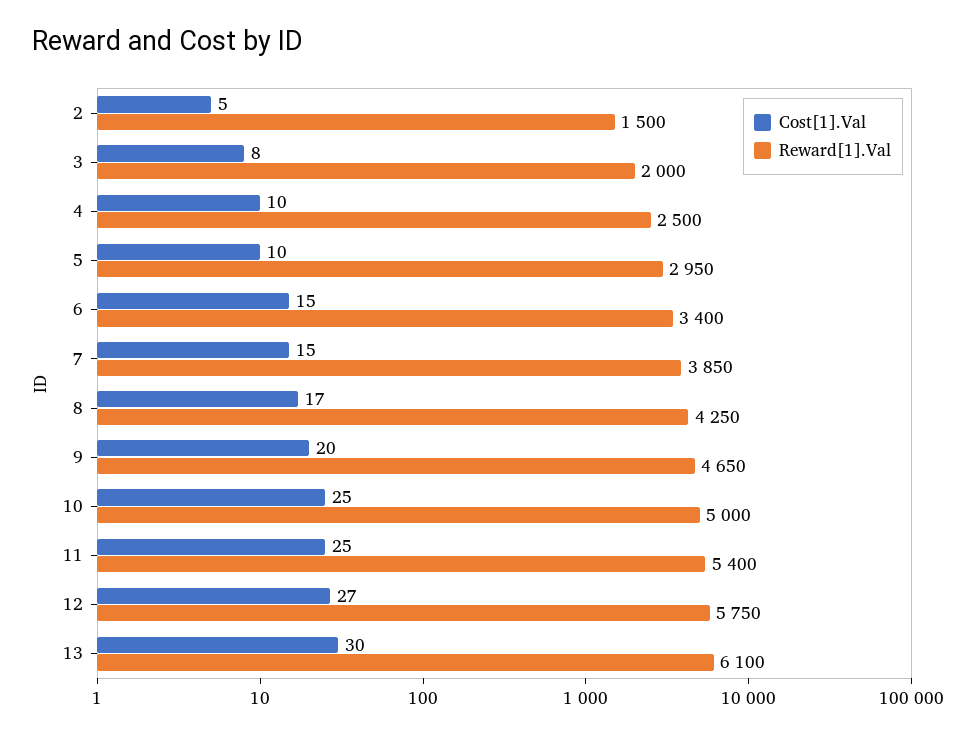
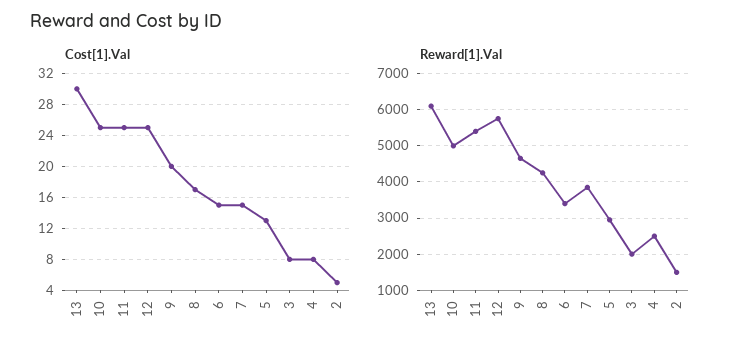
  {
    "Cost[1].Val": {
      "2": 5,
      "3": 8,
-     "4": 10,
+     "4": 8,
-     "5": 10,
+     "5": 13,
      "6": 15,
      "7": 15,
      "8": 17,
      "9": 20,
      "10": 25,
      "11": 25,
-     "12": 27,
+     "12": 25,
      "13": 30
    },
    "Reward[1].Val": {
      "2": 1500,
      "3": 2000,
      "4": 2500,
      "5": 2950,
      "6": 3400,
      "7": 3850,
      "8": 4250,
      "9": 4650,
      "10": 5000,
      "11": 5400,
      "12": 5750,
      "13": 6100
    }
  }

